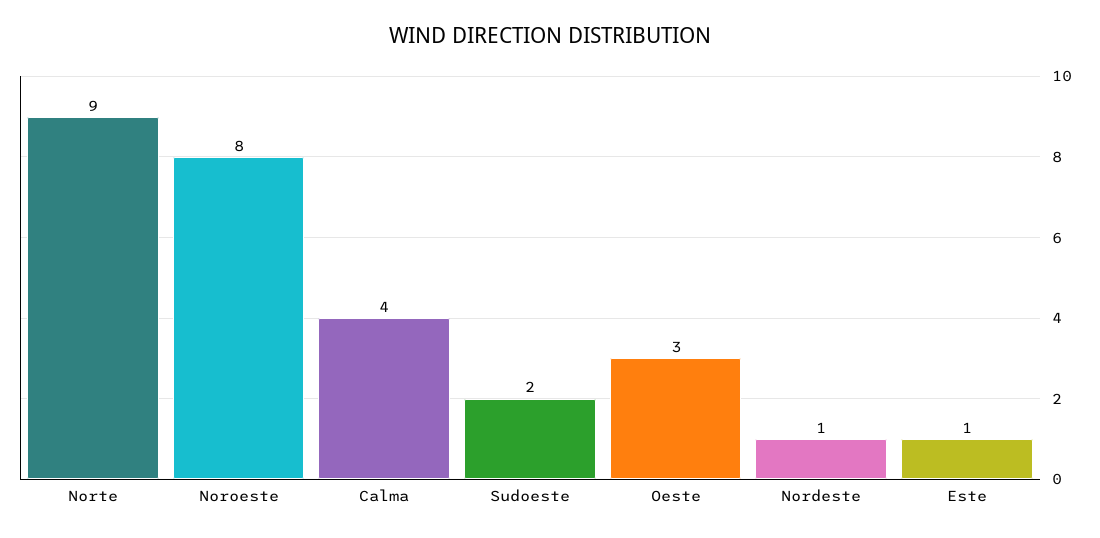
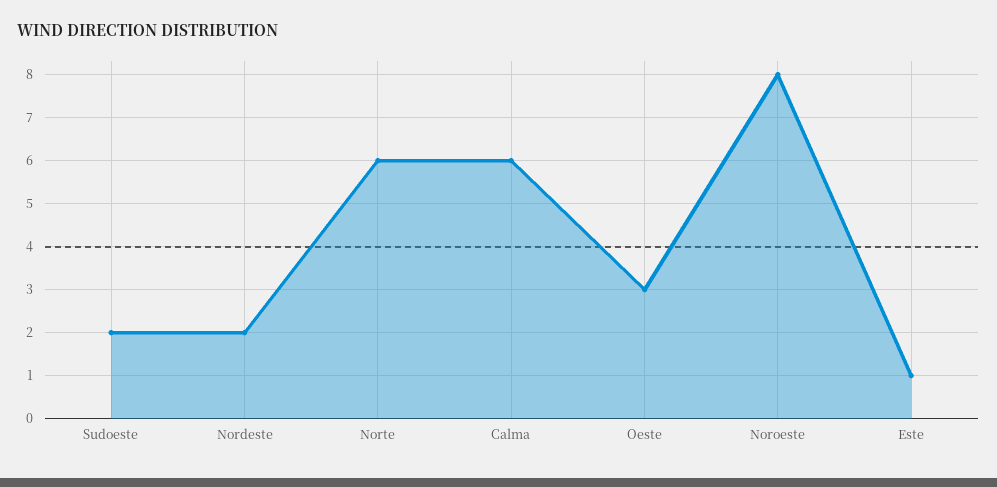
  {
-   "Norte": 9,
+   "Norte": 6,
    "Noroeste": 8,
-   "Calma": 4,
+   "Calma": 6,
    "Sudoeste": 2,
    "Oeste": 3,
-   "Nordeste": 1,
+   "Nordeste": 2,
    "Este": 1
  }

